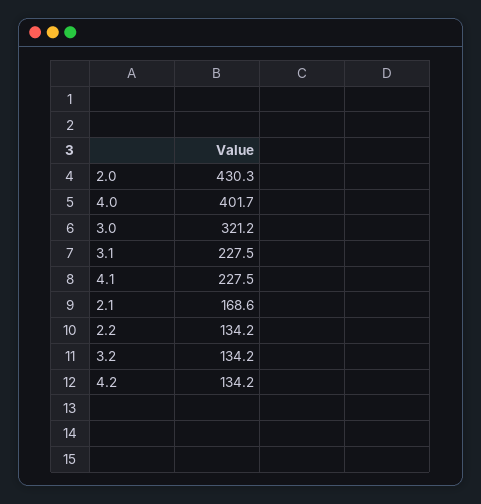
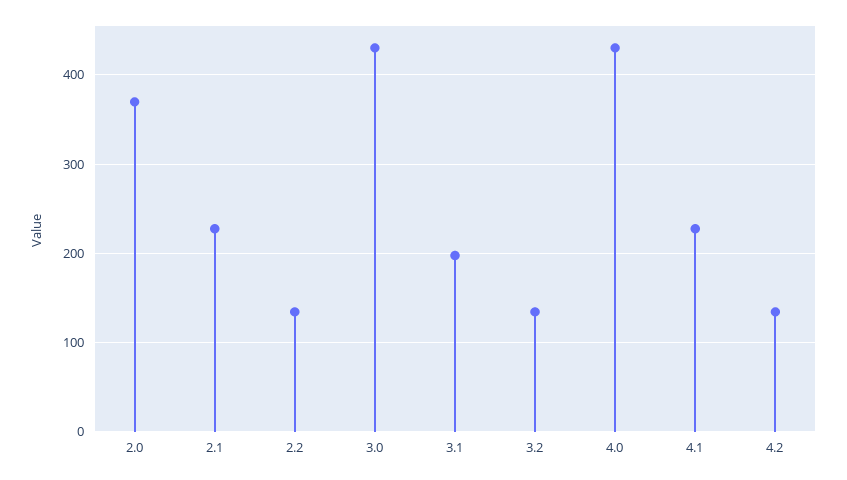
  {
-   "2.0": 430.3,
+   "2.0": 370,
-   "4.0": 401.7,
+   "4.0": 430,
-   "3.0": 321.2,
+   "3.0": 430,
-   "3.1": 227.5,
+   "3.1": 200,
    "4.1": 227.5,
-   "2.1": 168.6,
+   "2.1": 230,
    "2.2": 134.2,
    "3.2": 134.2,
    "4.2": 134.2
  }

